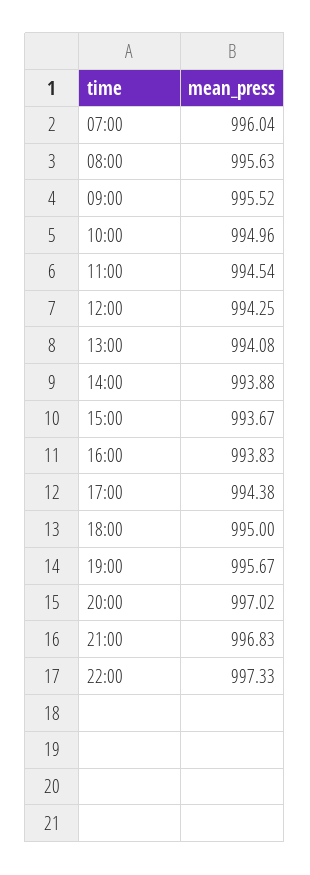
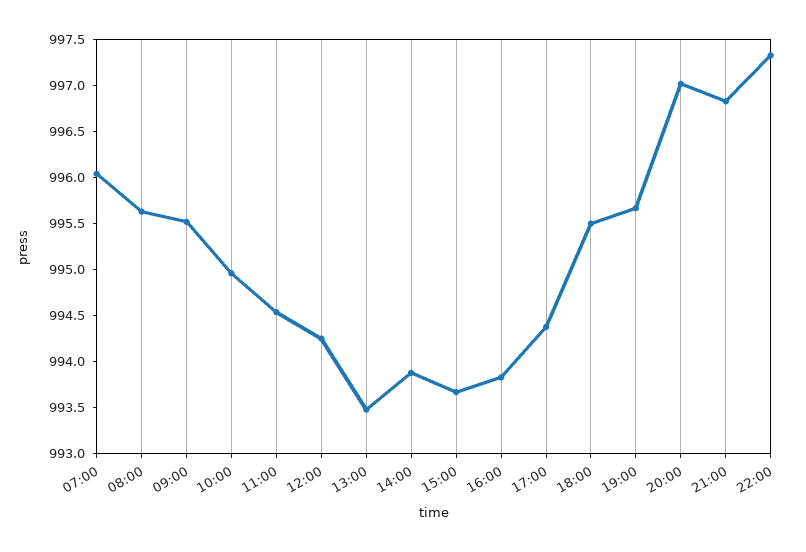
  {
    "07:00": 996.04,
    "08:00": 995.63,
    "09:00": 995.52,
    "10:00": 994.96,
    "11:00": 994.54,
    "12:00": 994.25,
-   "13:00": 994.08,
+   "13:00": 993.5,
    "14:00": 993.88,
    "15:00": 993.67,
    "16:00": 993.83,
    "17:00": 994.38,
-   "18:00": 995,
+   "18:00": 995.5,
    "19:00": 995.67,
    "20:00": 997.02,
    "21:00": 996.83,
    "22:00": 997.33
  }

